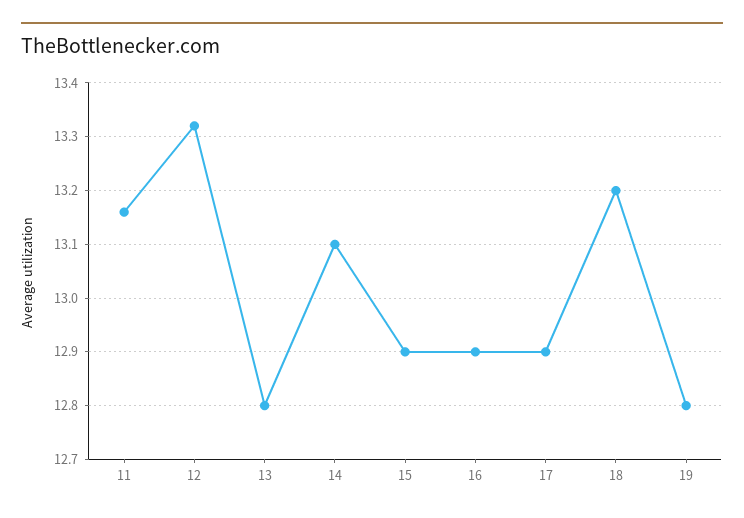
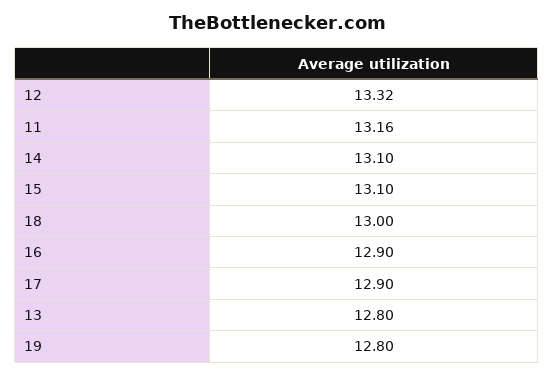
  {
    "11": 13.16,
    "12": 13.32,
    "13": 12.8,
    "14": 13.1,
-   "15": 12.9,
+   "15": 13.1,
    "16": 12.9,
    "17": 12.9,
-   "18": 13.2,
+   "18": 13,
    "19": 12.8
  }

